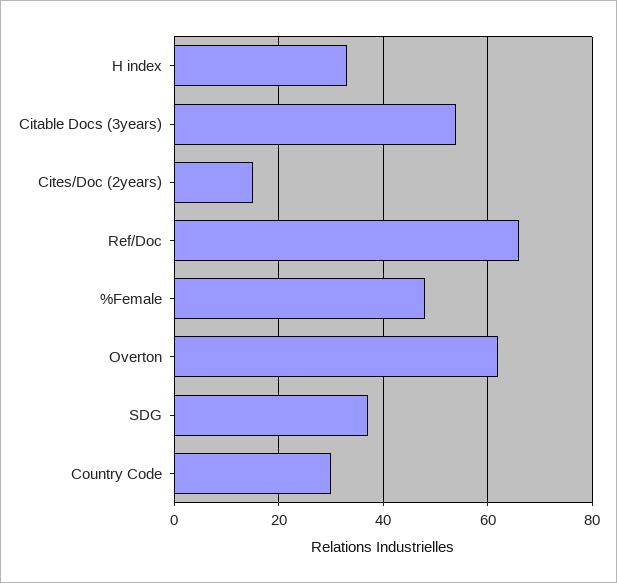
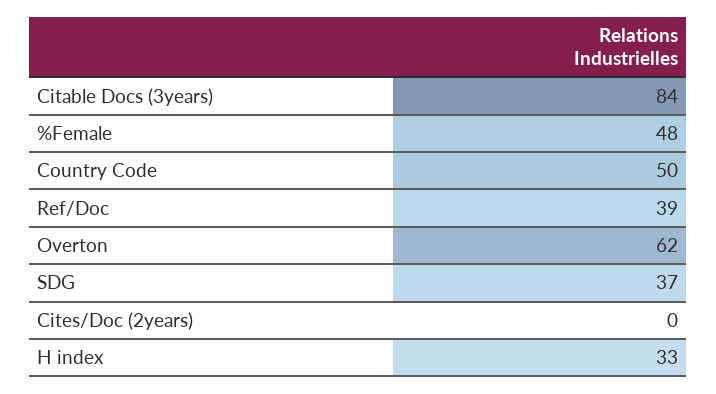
  {
    "H index": 33,
-   "Citable Docs (3years)": 55,
+   "Citable Docs (3years)": 84,
-   "Cites/Doc (2years)": 15,
+   "Cites/Doc (2years)": 0,
-   "Ref/Doc": 65,
+   "Ref/Doc": 39,
    "%Female": 48,
    "Overton": 62,
    "SDG": 37,
-   "Country Code": 30
+   "Country Code": 50
  }

